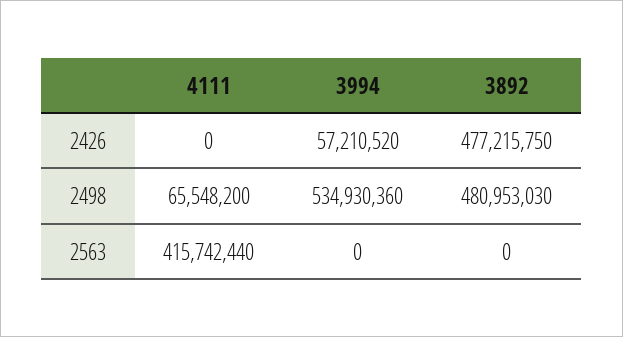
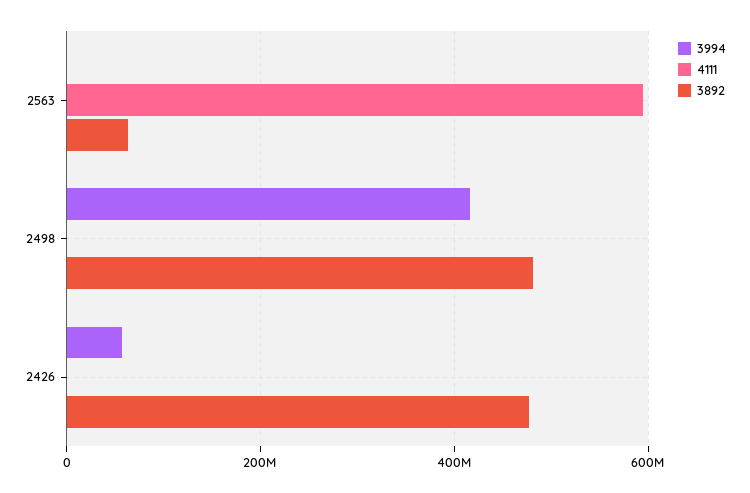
  {
    "4111": {
      "2426": 0,
-     "2498": 65548200,
+     "2498": 0,
-     "2563": 415742440
+     "2563": 600000000
    },
    "3994": {
      "2426": 57210520,
-     "2498": 534930360,
+     "2498": 420000000,
      "2563": 0
    },
    "3892": {
      "2426": 477215750,
      "2498": 480953030,
-     "2563": 0
+     "2563": 60000000
    }
  }

